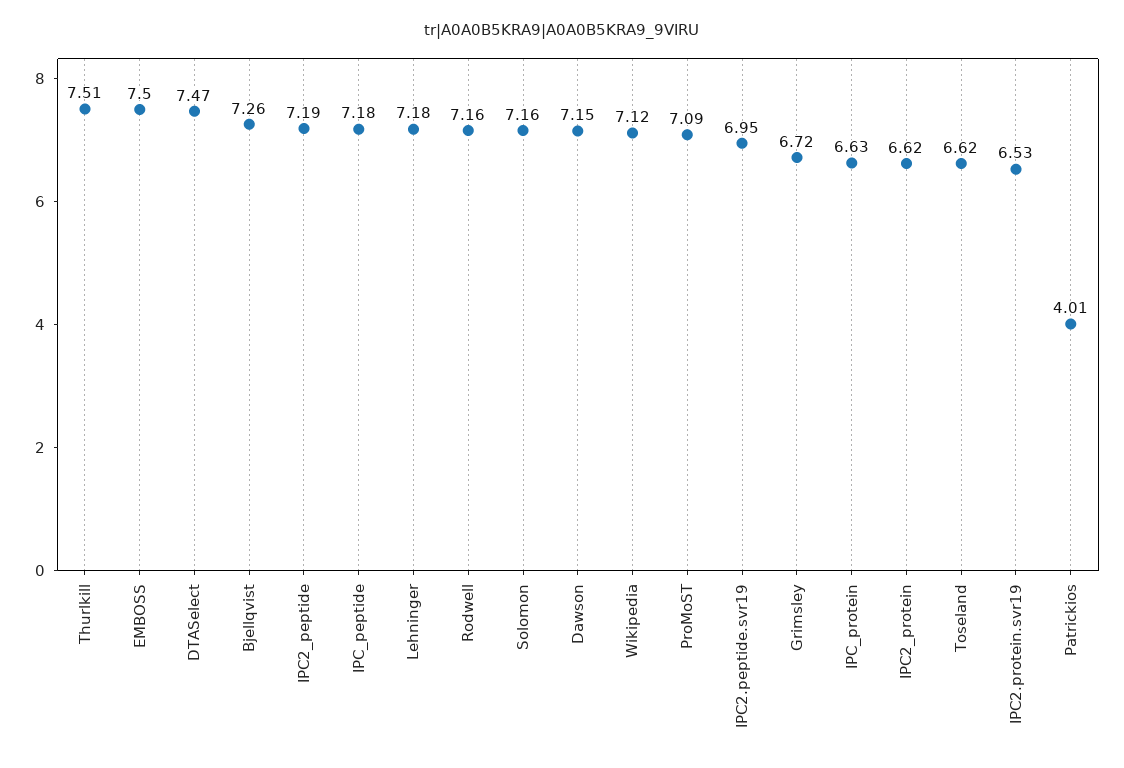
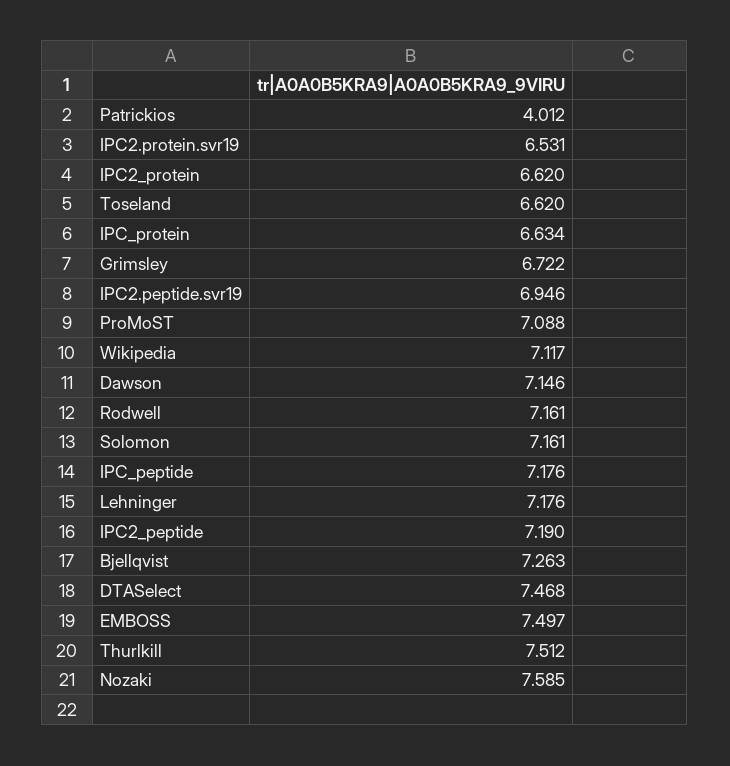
  {
    "Thurlkill": 7.512,
    "EMBOSS": 7.497,
    "DTASelect": 7.468,
    "Bjellqvist": 7.263,
    "IPC2_peptide": 7.19,
    "IPC_peptide": 7.176,
    "Lehninger": 7.176,
    "Rodwell": 7.161,
    "Solomon": 7.161,
    "Dawson": 7.146,
    "Wikipedia": 7.117,
    "ProMoST": 7.088,
    "IPC2.peptide.svr19": 6.946,
    "Grimsley": 6.722,
    "IPC_protein": 6.634,
    "IPC2_protein": 6.62,
    "Toseland": 6.62,
    "IPC2.protein.svr19": 6.531,
-   "Patrickios": 4.012
+   "Patrickios": 4.012,
+   "Nozaki": 7.585
  }

